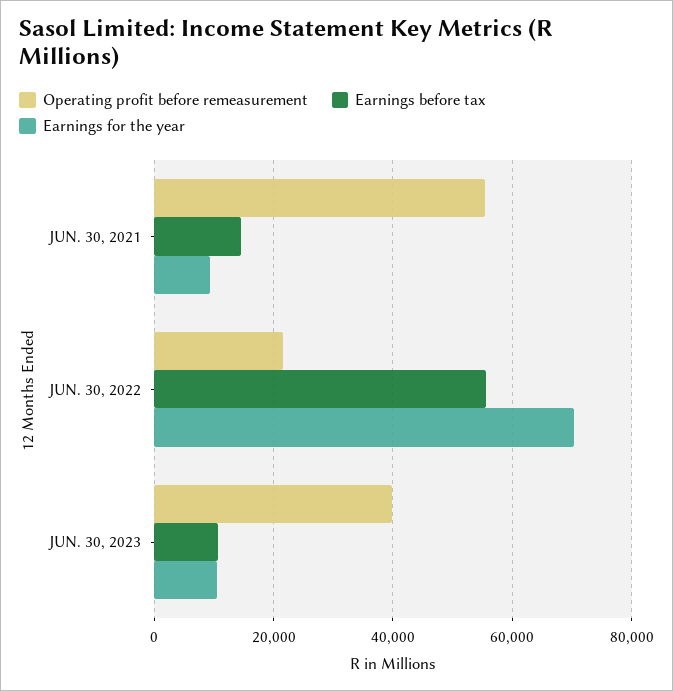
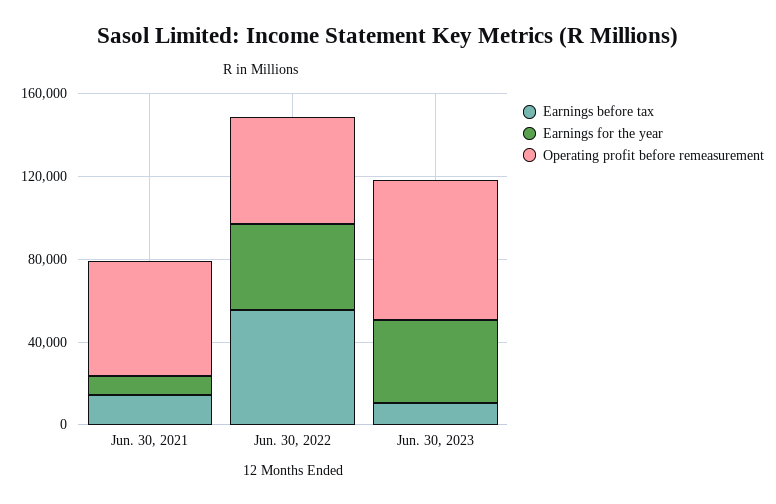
  {
    "Operating profit before remeasurement": {
      "JUN. 30, 2021": 56000,
-     "JUN. 30, 2022": 22000,
+     "JUN. 30, 2022": 50000,
-     "JUN. 30, 2023": 40000
+     "JUN. 30, 2023": 70000
    },
    "Earnings before tax": {
      "JUN. 30, 2021": 14000,
      "JUN. 30, 2022": 56000,
      "JUN. 30, 2023": 10000
    },
    "Earnings for the year": {
      "JUN. 30, 2021": 10000,
-     "JUN. 30, 2022": 70000,
+     "JUN. 30, 2022": 40000,
-     "JUN. 30, 2023": 10000
+     "JUN. 30, 2023": 40000
    }
  }

